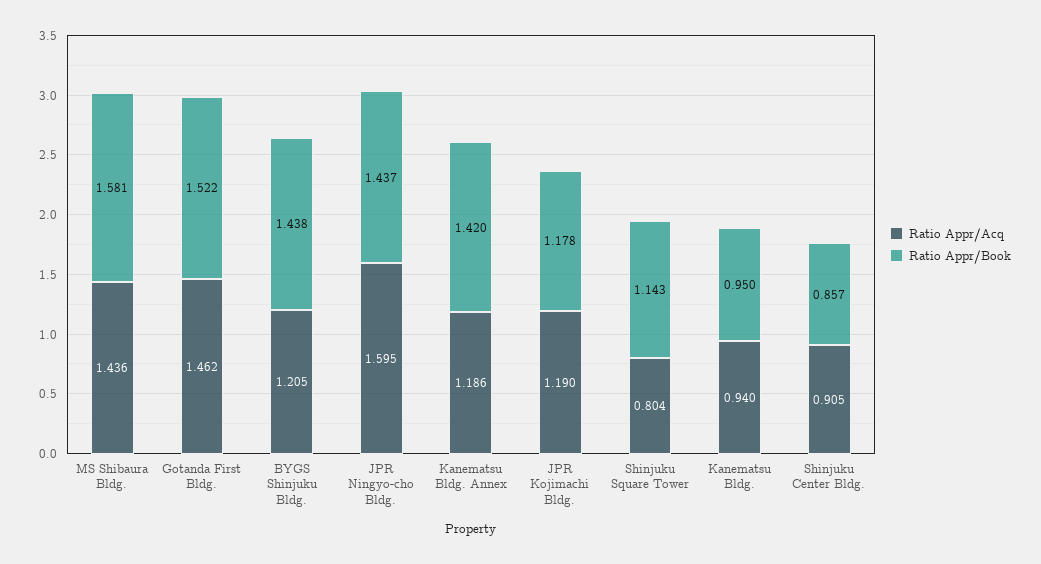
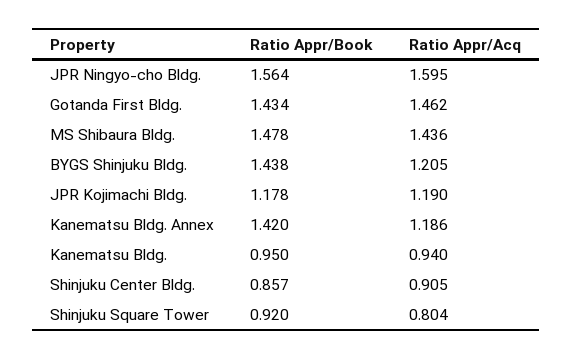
  {
    "Ratio Appr/Acq": {
      "MS Shibaura Bldg.": 1.436,
      "Gotanda First Bldg.": 1.462,
      "BYGS Shinjuku Bldg.": 1.205,
      "JPR Ningyo-cho Bldg.": 1.595,
      "Kanematsu Bldg. Annex": 1.186,
      "JPR Kojimachi Bldg.": 1.19,
      "Shinjuku Square Tower": 0.804,
      "Kanematsu Bldg.": 0.94,
      "Shinjuku Center Bldg.": 0.905
    },
    "Ratio Appr/Book": {
-     "MS Shibaura Bldg.": 1.581,
+     "MS Shibaura Bldg.": 1.478,
-     "Gotanda First Bldg.": 1.522,
+     "Gotanda First Bldg.": 1.434,
      "BYGS Shinjuku Bldg.": 1.438,
-     "JPR Ningyo-cho Bldg.": 1.437,
+     "JPR Ningyo-cho Bldg.": 1.564,
      "Kanematsu Bldg. Annex": 1.42,
      "JPR Kojimachi Bldg.": 1.178,
-     "Shinjuku Square Tower": 1.143,
+     "Shinjuku Square Tower": 0.92,
      "Kanematsu Bldg.": 0.95,
      "Shinjuku Center Bldg.": 0.857
    }
  }

